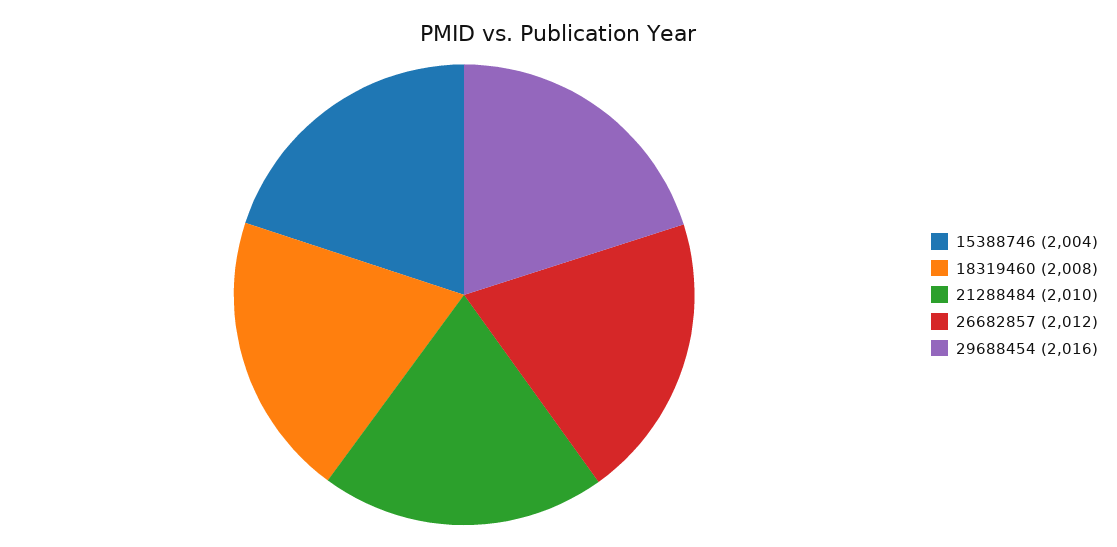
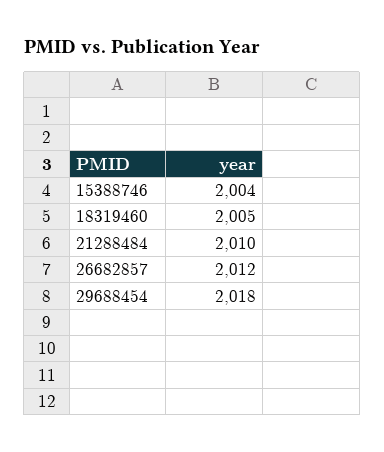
  {
    "15388746": 2004,
-   "18319460": 2008,
+   "18319460": 2005,
    "21288484": 2010,
    "26682857": 2012,
-   "29688454": 2016
+   "29688454": 2018
  }

